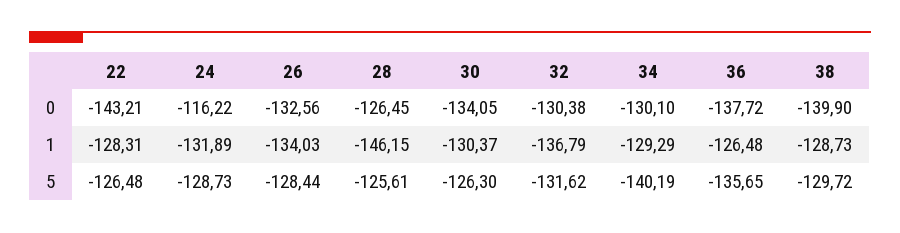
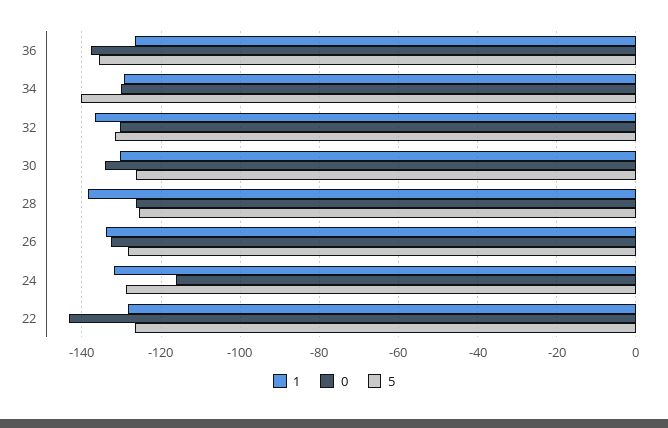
  {
    "0": {
      "22": -143.21,
      "24": -116.22,
      "26": -132.56,
      "28": -126.45,
      "30": -134.05,
      "32": -130.38,
      "34": -130.1,
-     "36": -137.72,
+     "36": -137.72
-     "38": -139.9
    },
    "1": {
      "22": -128.31,
      "24": -131.89,
      "26": -134.03,
-     "28": -146.15,
+     "28": -138,
      "30": -130.37,
      "32": -136.79,
      "34": -129.29,
-     "36": -126.48,
+     "36": -126.48
-     "38": -128.73
    },
    "5": {
      "22": -126.48,
      "24": -128.73,
      "26": -128.44,
      "28": -125.61,
      "30": -126.3,
      "32": -131.62,
      "34": -140.19,
-     "36": -135.65,
+     "36": -135.65
-     "38": -129.72
    }
  }

